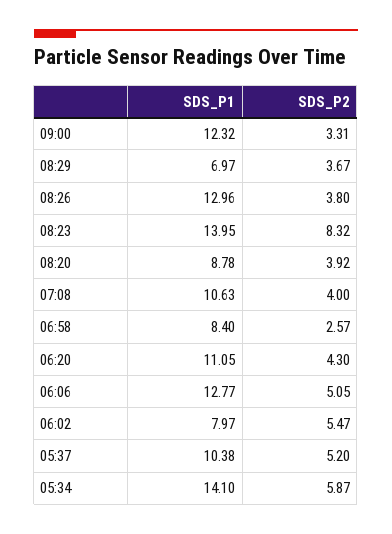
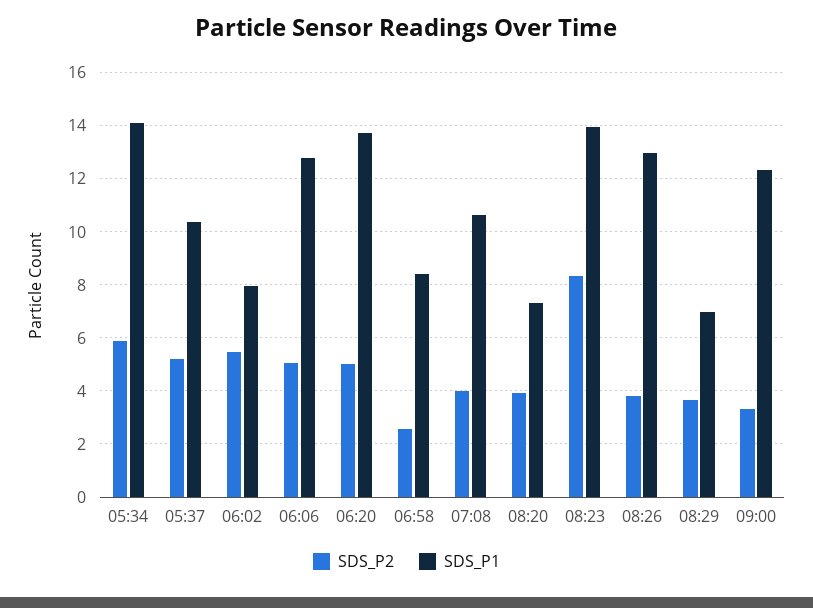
  {
    "SDS_P1": {
      "09:00": 12.32,
      "08:29": 6.97,
      "08:26": 12.96,
      "08:23": 13.95,
-     "08:20": 8.78,
+     "08:20": 7.25,
      "07:08": 10.63,
      "06:58": 8.4,
-     "06:20": 11.05,
+     "06:20": 13.75,
      "06:06": 12.77,
      "06:02": 7.97,
      "05:37": 10.38,
      "05:34": 14.1
    },
    "SDS_P2": {
      "09:00": 3.31,
      "08:29": 3.67,
      "08:26": 3.8,
      "08:23": 8.32,
      "08:20": 3.92,
      "07:08": 4,
      "06:58": 2.57,
-     "06:20": 4.3,
+     "06:20": 5,
      "06:06": 5.05,
      "06:02": 5.47,
      "05:37": 5.2,
      "05:34": 5.87
    }
  }

